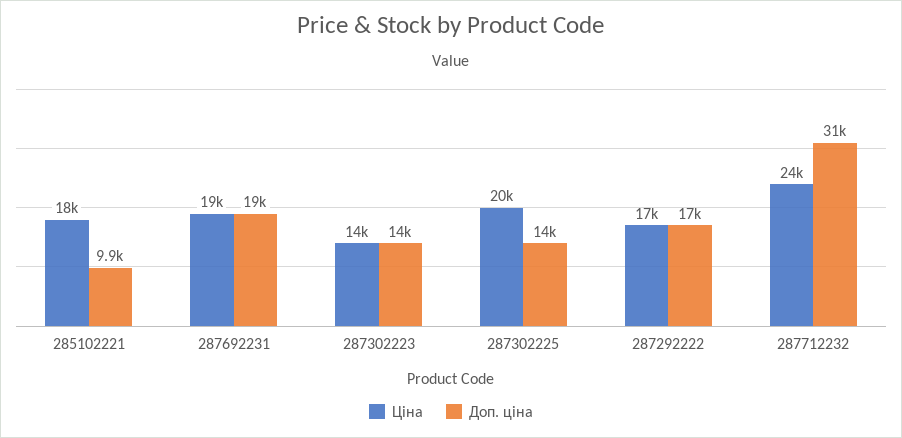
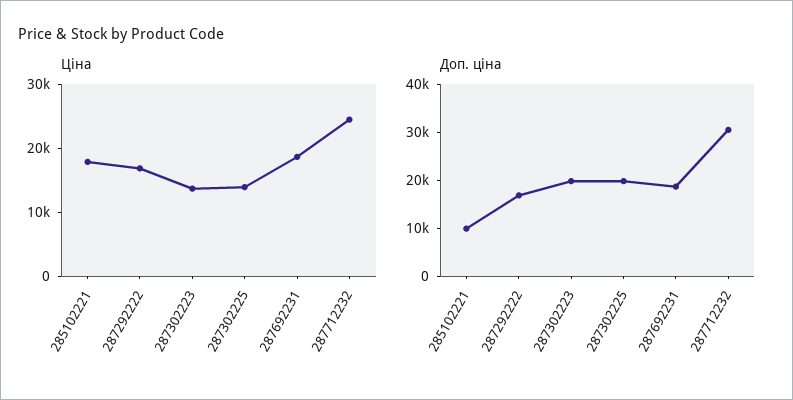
  {
    "Ціна": {
      "285102221": 18000,
      "287692231": 19000,
      "287302223": 14000,
-     "287302225": 20000,
+     "287302225": 14000,
      "287292222": 17000,
      "287712232": 24000
    },
    "Доп. ціна": {
      "285102221": 9900,
      "287692231": 19000,
-     "287302223": 14000,
+     "287302223": 20000,
-     "287302225": 14000,
+     "287302225": 20000,
      "287292222": 17000,
      "287712232": 31000
    }
  }

